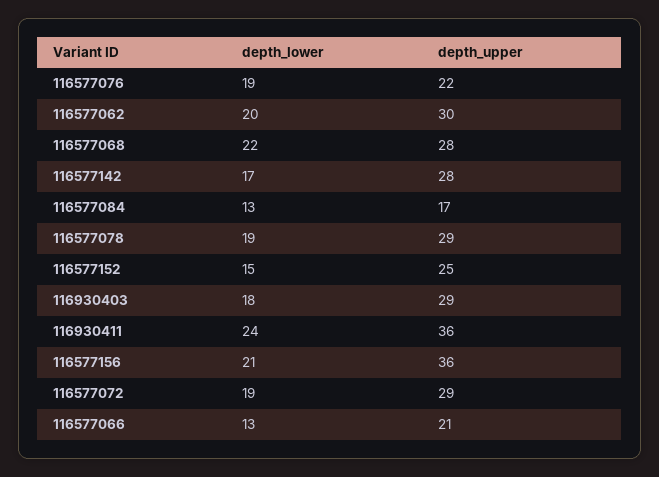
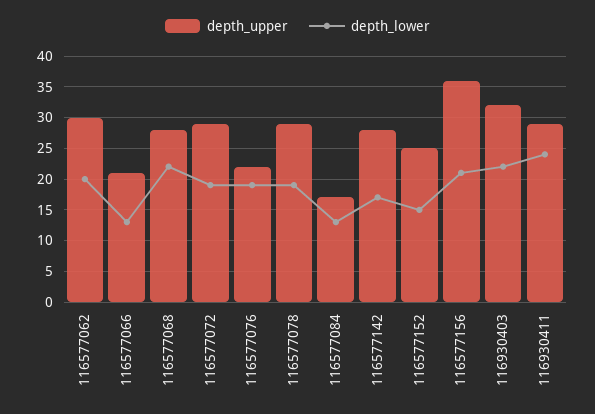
  {
    "depth_lower": {
      "116577076": 19,
      "116577062": 20,
      "116577068": 22,
      "116577142": 17,
      "116577084": 13,
      "116577078": 19,
      "116577152": 15,
-     "116930403": 18,
+     "116930403": 22,
      "116930411": 24,
      "116577156": 21,
      "116577072": 19,
      "116577066": 13
    },
    "depth_upper": {
      "116577076": 22,
      "116577062": 30,
      "116577068": 28,
      "116577142": 28,
      "116577084": 17,
      "116577078": 29,
      "116577152": 25,
-     "116930403": 29,
+     "116930403": 32,
-     "116930411": 36,
+     "116930411": 29,
      "116577156": 36,
      "116577072": 29,
      "116577066": 21
    }
  }

